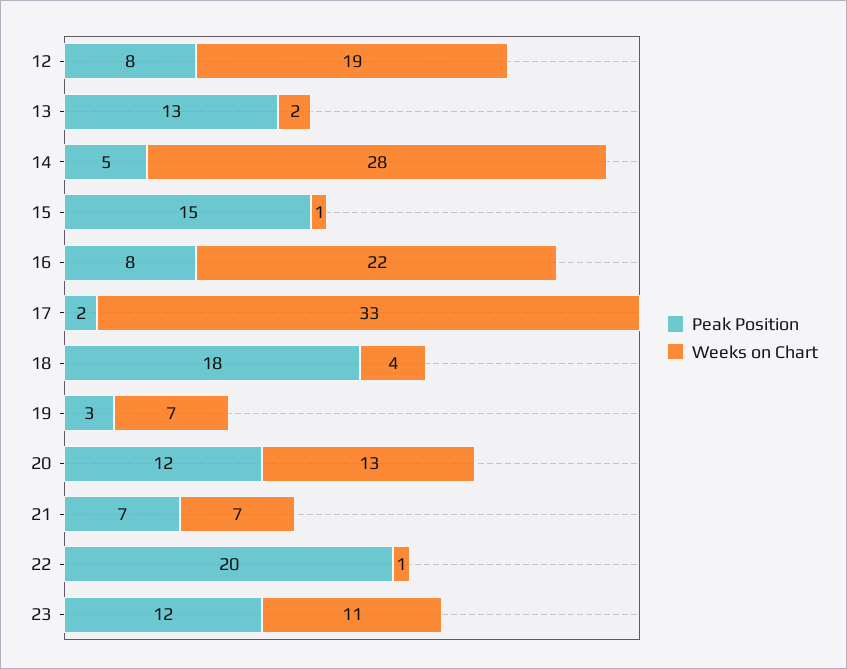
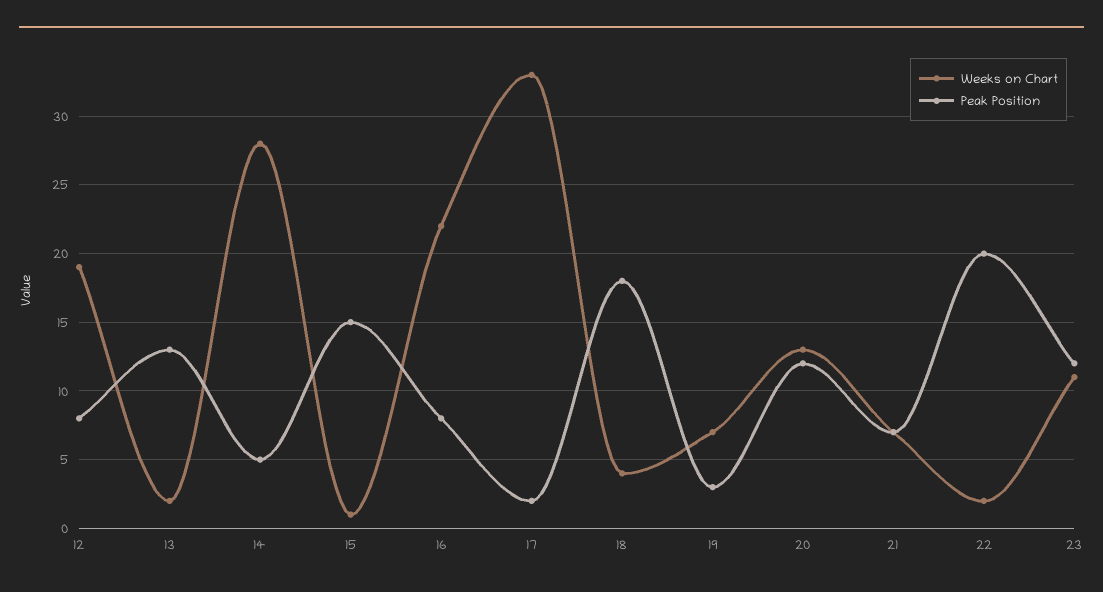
  {
    "Peak Position": {
      "12": 8,
      "13": 13,
      "14": 5,
      "15": 15,
      "16": 8,
      "17": 2,
      "18": 18,
      "19": 3,
      "20": 12,
      "21": 7,
      "22": 20,
      "23": 12
    },
    "Weeks on Chart": {
      "12": 19,
      "13": 2,
      "14": 28,
      "15": 1,
      "16": 22,
      "17": 33,
      "18": 4,
      "19": 7,
      "20": 13,
      "21": 7,
-     "22": 1,
+     "22": 2,
      "23": 11
    }
  }

